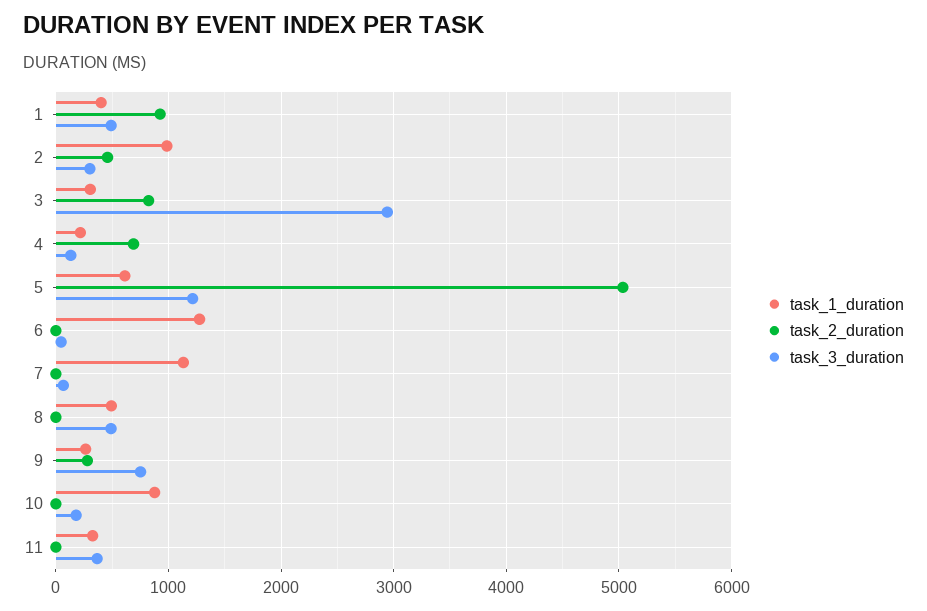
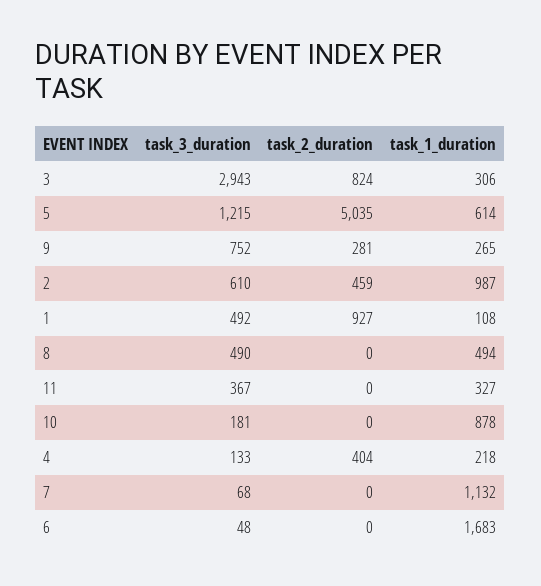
  {
    "task_1_duration": {
-     "1": 400,
+     "1": 108,
      "2": 987,
      "3": 306,
      "4": 218,
      "5": 614,
-     "6": 1300,
+     "6": 1683,
      "7": 1132,
      "8": 494,
      "9": 265,
      "10": 878,
      "11": 327
    },
    "task_2_duration": {
      "1": 927,
      "2": 459,
      "3": 824,
-     "4": 700,
+     "4": 404,
      "5": 5035,
      "6": 0,
      "7": 0,
      "8": 0,
      "9": 281,
      "10": 0,
      "11": 0
    },
    "task_3_duration": {
      "1": 492,
-     "2": 300,
+     "2": 610,
      "3": 2943,
      "4": 133,
      "5": 1215,
      "6": 48,
      "7": 68,
      "8": 490,
      "9": 752,
      "10": 181,
      "11": 367
    }
  }

